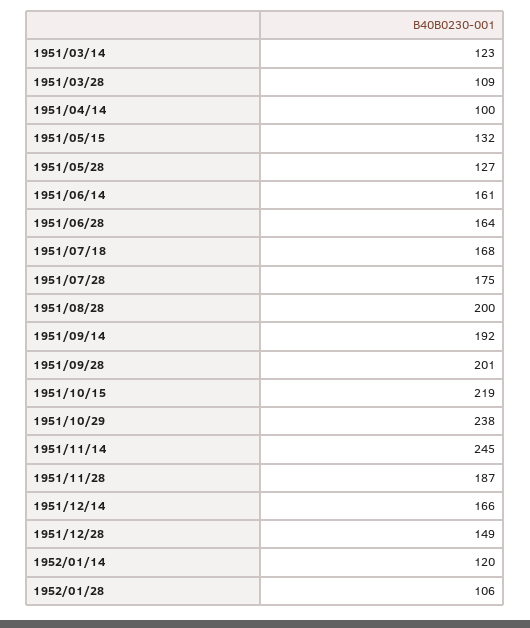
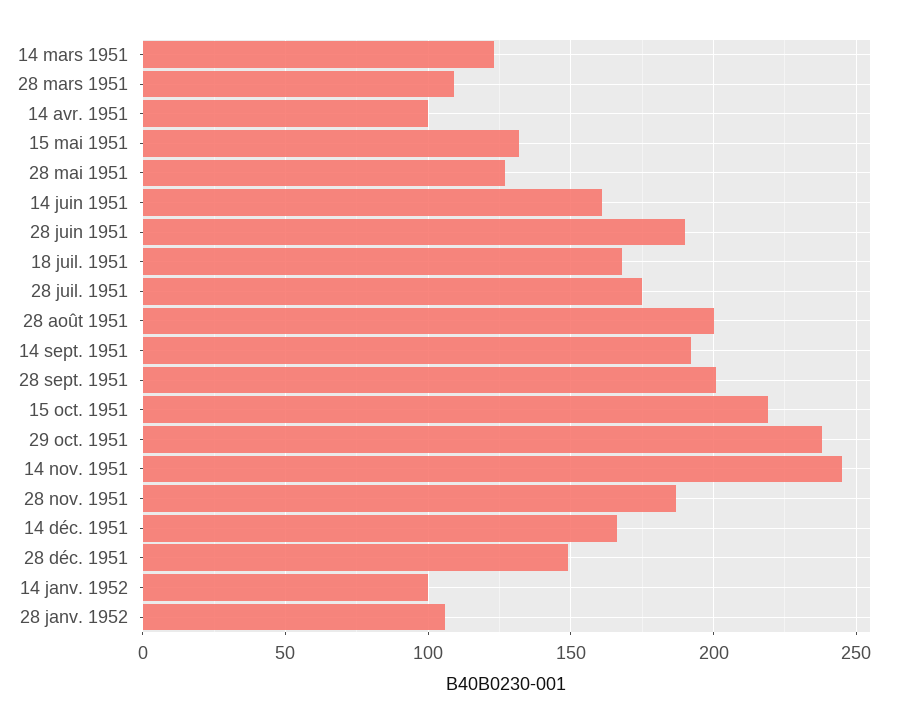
  {
    "1951/03/14": 123,
    "1951/03/28": 109,
    "1951/04/14": 100,
    "1951/05/15": 132,
    "1951/05/28": 127,
    "1951/06/14": 161,
-   "1951/06/28": 164,
+   "1951/06/28": 190,
    "1951/07/18": 168,
    "1951/07/28": 175,
    "1951/08/28": 200,
    "1951/09/14": 192,
    "1951/09/28": 201,
    "1951/10/15": 219,
    "1951/10/29": 238,
    "1951/11/14": 245,
    "1951/11/28": 187,
    "1951/12/14": 166,
    "1951/12/28": 149,
-   "1952/01/14": 120,
+   "1952/01/14": 100,
    "1952/01/28": 106
  }

